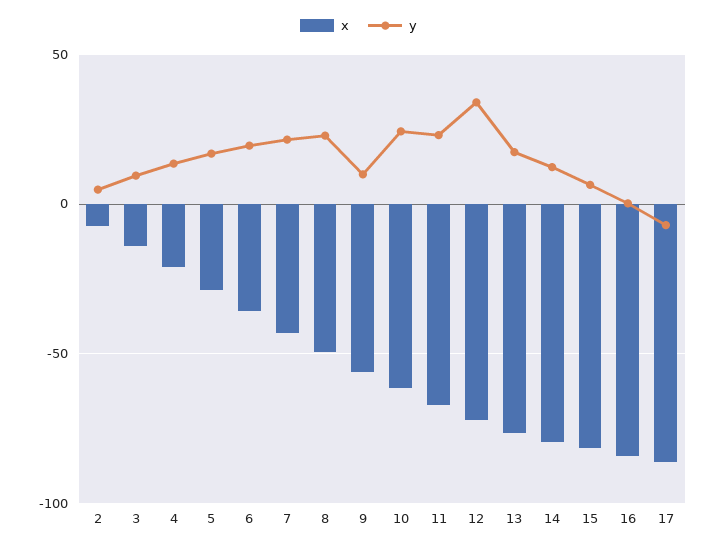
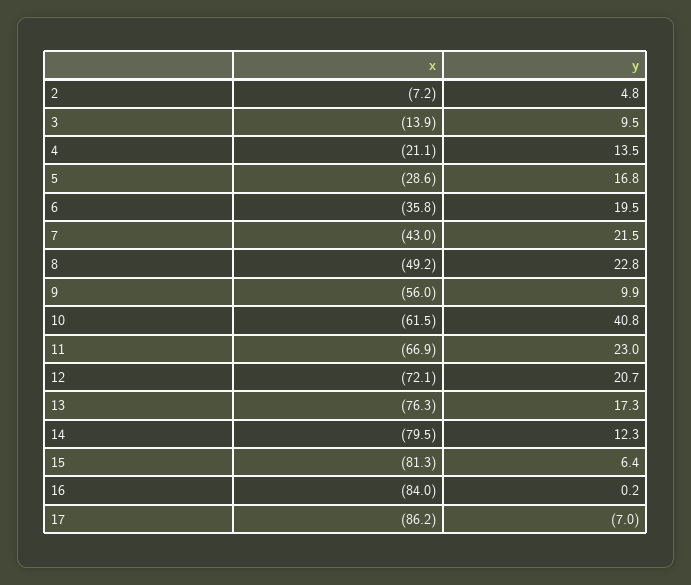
  {
    "x": {
      "2": -7.2,
      "3": -13.9,
      "4": -21.1,
      "5": -28.6,
      "6": -35.8,
      "7": -43,
      "8": -49.2,
      "9": -56,
      "10": -61.5,
      "11": -66.9,
      "12": -72.1,
      "13": -76.3,
      "14": -79.5,
      "15": -81.3,
      "16": -84,
      "17": -86.2
    },
    "y": {
      "2": 4.8,
      "3": 9.5,
      "4": 13.5,
      "5": 16.8,
      "6": 19.5,
      "7": 21.5,
      "8": 22.8,
      "9": 9.9,
-     "10": 25,
+     "10": 40.8,
      "11": 23,
-     "12": 35,
+     "12": 20.7,
      "13": 17.3,
      "14": 12.3,
      "15": 6.4,
      "16": 0.2,
      "17": -7
    }
  }

